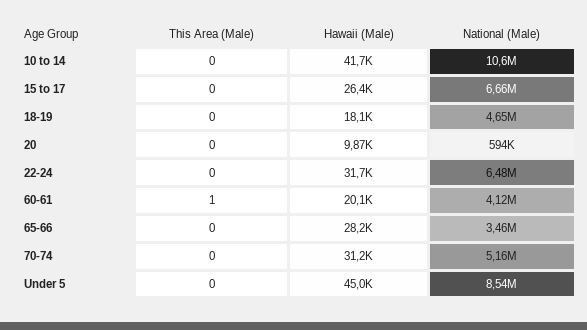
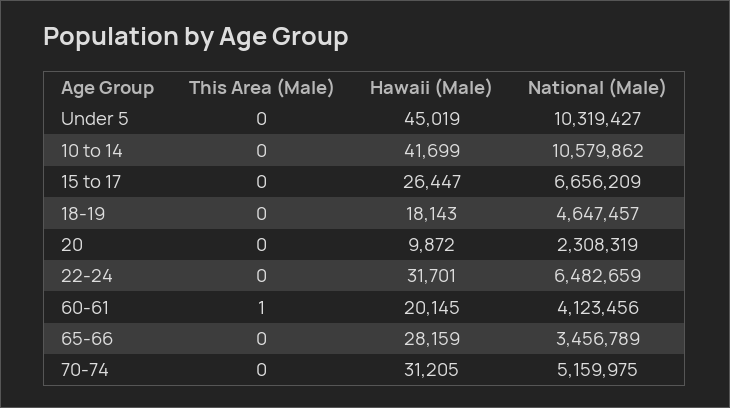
  {
    "This Area (Male)": {
      "10 to 14": 0,
      "15 to 17": 0,
      "18-19": 0,
      "20": 0,
      "22-24": 0,
      "60-61": 1,
      "65-66": 0,
      "70-74": 0,
      "Under 5": 0
    },
    "Hawaii (Male)": {
      "10 to 14": 41699,
      "15 to 17": 26447,
      "18-19": 18143,
      "20": 9872,
      "22-24": 31701,
      "60-61": 20145,
      "65-66": 28159,
      "70-74": 31205,
      "Under 5": 45019
    },
    "National (Male)": {
      "10 to 14": 10579862,
      "15 to 17": 6656209,
      "18-19": 4647457,
-     "20": 594000,
+     "20": 2308319,
      "22-24": 6482659,
      "60-61": 4123456,
      "65-66": 3456789,
      "70-74": 5159975,
-     "Under 5": 8540000
+     "Under 5": 10319427
    }
  }

